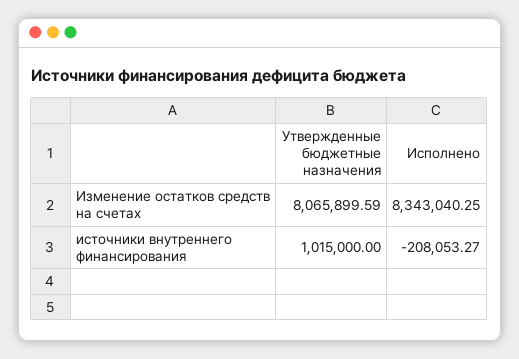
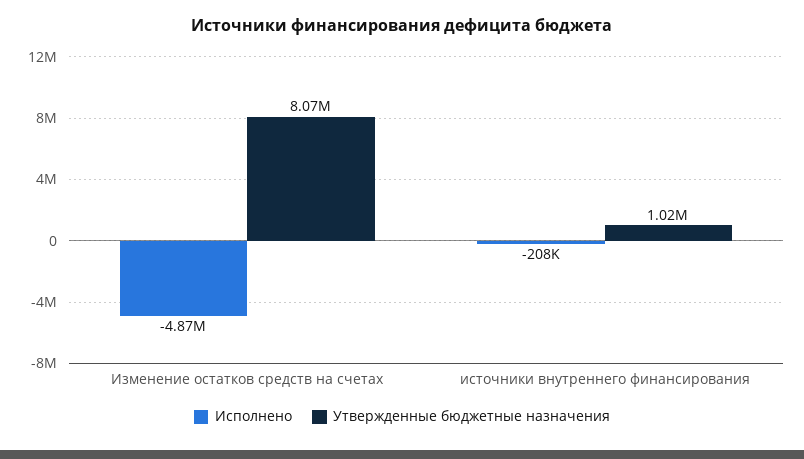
  {
    "Утвержденные бюджетные назначения": {
      "Изменение остатков средств на счетах": 8065899.59,
      "источники внутреннего финансирования": 1015000
    },
    "Исполнено": {
-     "Изменение остатков средств на счетах": 8343040.25,
+     "Изменение остатков средств на счетах": -4870000,
      "источники внутреннего финансирования": -208053.27
    }
  }

